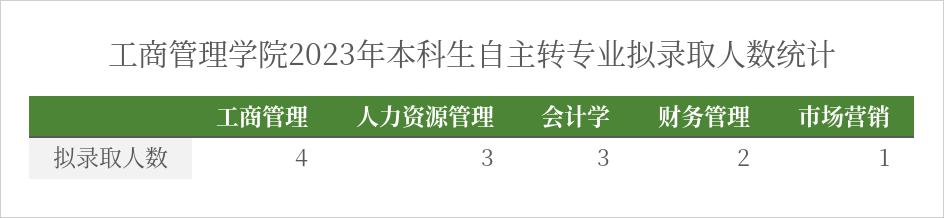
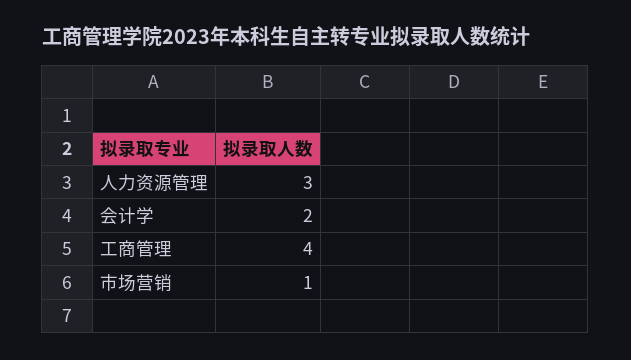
  {
    "工商管理": 4,
    "人力资源管理": 3,
-   "会计学": 3,
+   "会计学": 2,
-   "财务管理": 2,
    "市场营销": 1
  }

